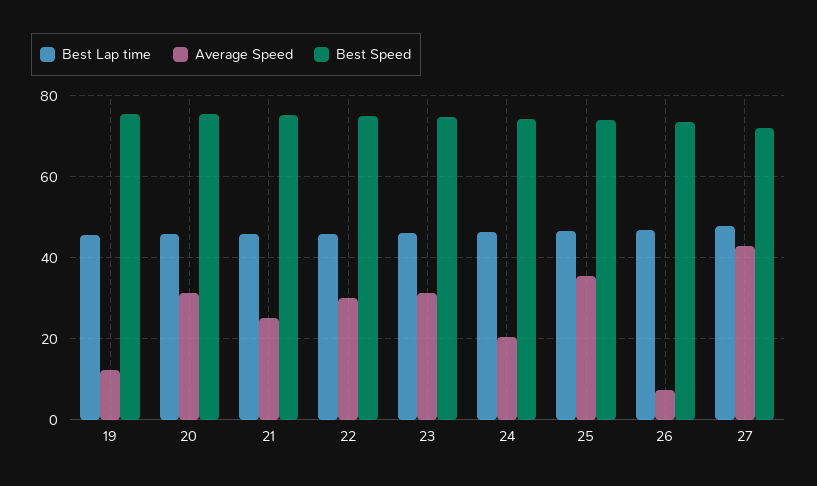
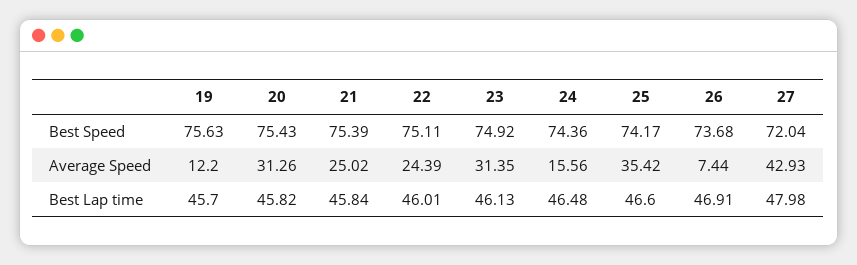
  {
    "Best Lap time": {
      "19": 45.7,
      "20": 45.82,
      "21": 45.84,
      "22": 46.01,
      "23": 46.13,
      "24": 46.48,
      "25": 46.6,
      "26": 46.91,
      "27": 47.98
    },
    "Average Speed": {
      "19": 12.2,
      "20": 31.26,
      "21": 25.02,
-     "22": 30,
+     "22": 24.39,
      "23": 31.35,
-     "24": 20,
+     "24": 15.56,
      "25": 35.42,
      "26": 7.44,
      "27": 42.93
    },
    "Best Speed": {
      "19": 75.63,
      "20": 75.43,
      "21": 75.39,
      "22": 75.11,
      "23": 74.92,
      "24": 74.36,
      "25": 74.17,
      "26": 73.68,
      "27": 72.04
    }
  }

